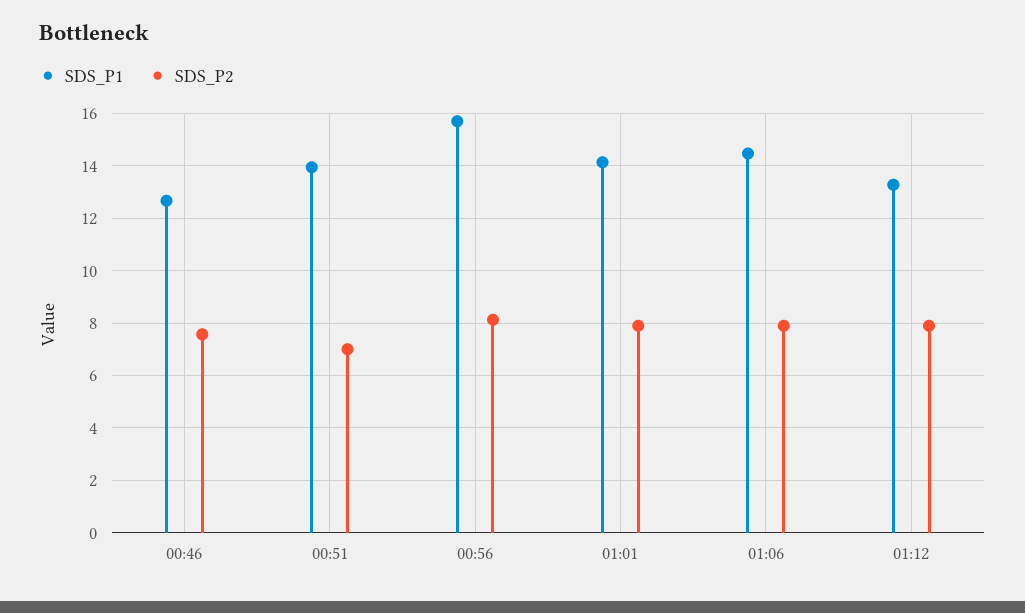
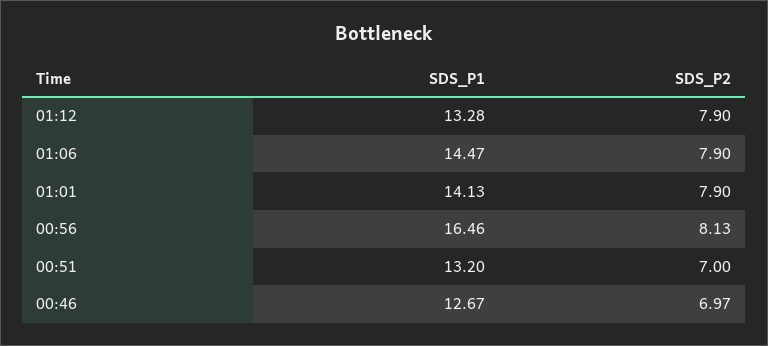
  {
    "SDS_P1": {
      "00:46": 12.67,
-     "00:51": 14,
+     "00:51": 13.2,
-     "00:56": 15.75,
+     "00:56": 16.46,
      "01:01": 14.13,
      "01:06": 14.47,
      "01:12": 13.28
    },
    "SDS_P2": {
-     "00:46": 7.5,
+     "00:46": 6.97,
      "00:51": 7,
      "00:56": 8.13,
      "01:01": 7.9,
      "01:06": 7.9,
      "01:12": 7.9
    }
  }

